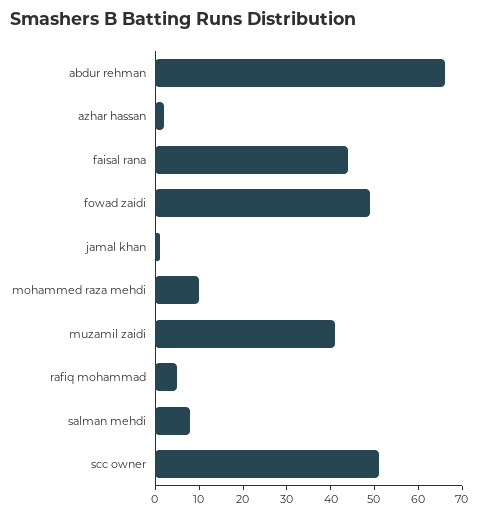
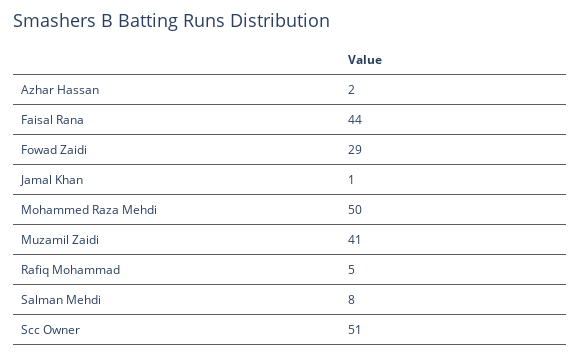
  {
-   "abdur rehman": 65,
    "azhar hassan": 2,
    "faisal rana": 44,
-   "fowad zaidi": 50,
+   "fowad zaidi": 29,
    "jamal khan": 1,
-   "mohammed raza mehdi": 10,
+   "mohammed raza mehdi": 50,
    "muzamil zaidi": 41,
    "rafiq mohammad": 5,
    "salman mehdi": 8,
    "scc owner": 51
  }

